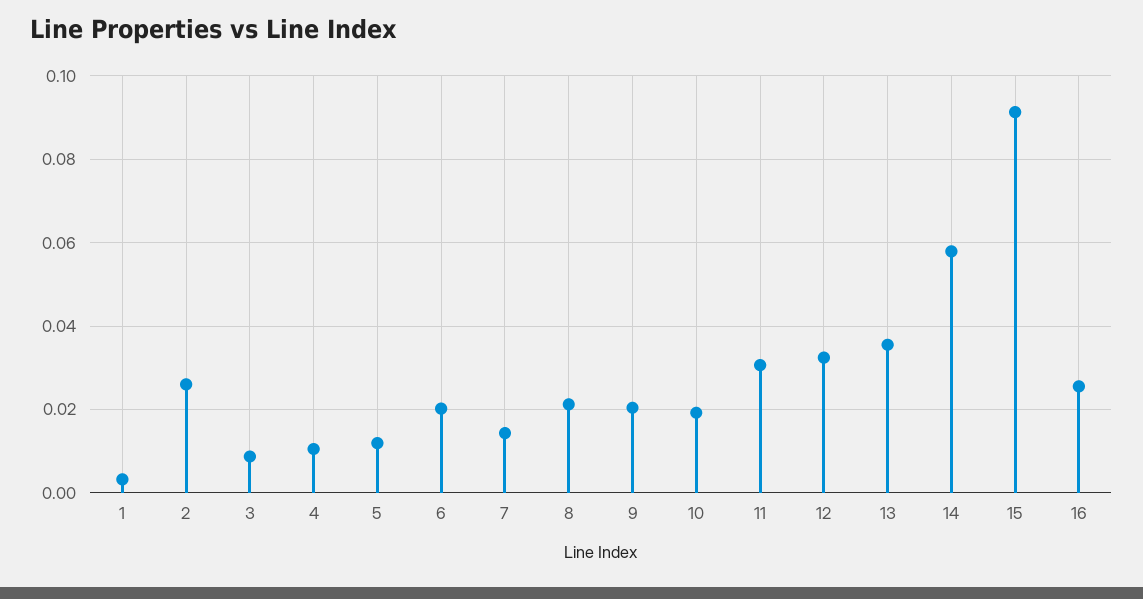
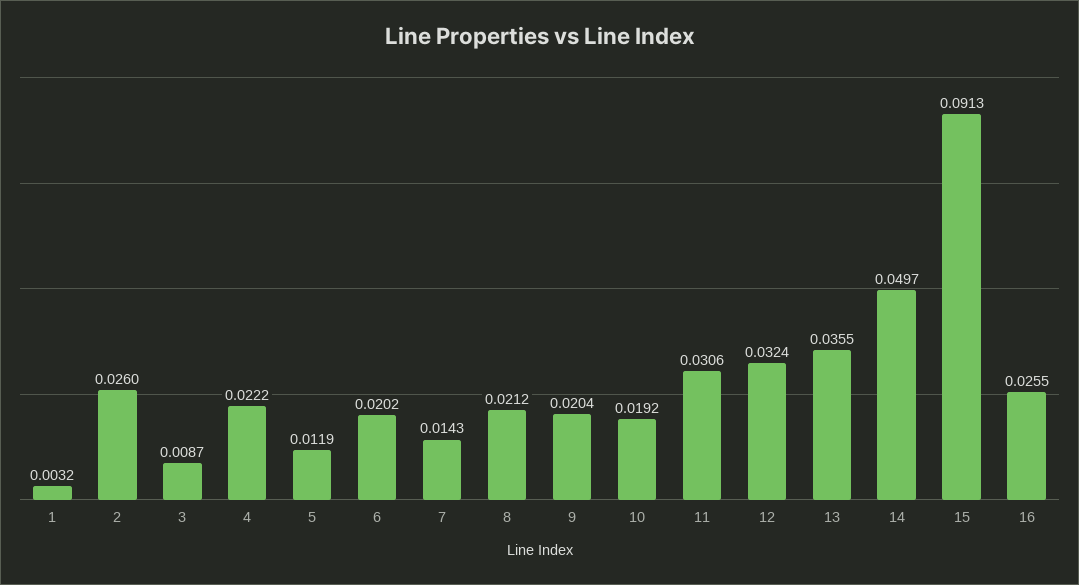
  {
    "1": 0.0032,
    "2": 0.026,
    "3": 0.0087,
-   "4": 0.01,
+   "4": 0.0222,
    "5": 0.0119,
    "6": 0.0202,
    "7": 0.0143,
    "8": 0.0212,
    "9": 0.0204,
    "10": 0.0192,
    "11": 0.0306,
    "12": 0.0324,
    "13": 0.0355,
-   "14": 0.058,
+   "14": 0.0497,
    "15": 0.0913,
    "16": 0.0255
  }

